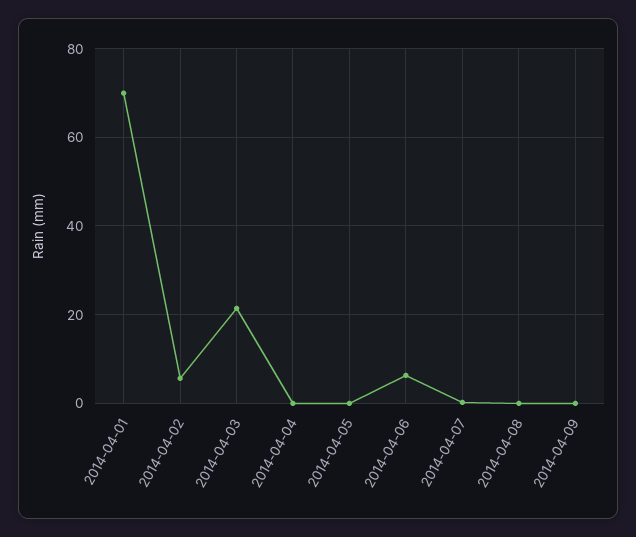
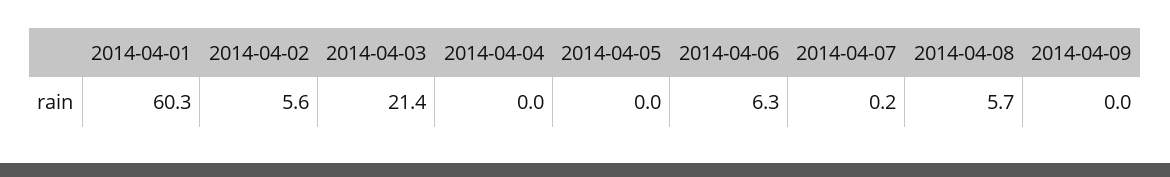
  {
-   "2014-04-01": 70,
+   "2014-04-01": 60.3,
    "2014-04-02": 5.6,
    "2014-04-03": 21.4,
    "2014-04-04": 0,
    "2014-04-05": 0,
    "2014-04-06": 6.3,
    "2014-04-07": 0.2,
-   "2014-04-08": 0,
+   "2014-04-08": 5.7,
    "2014-04-09": 0
  }

